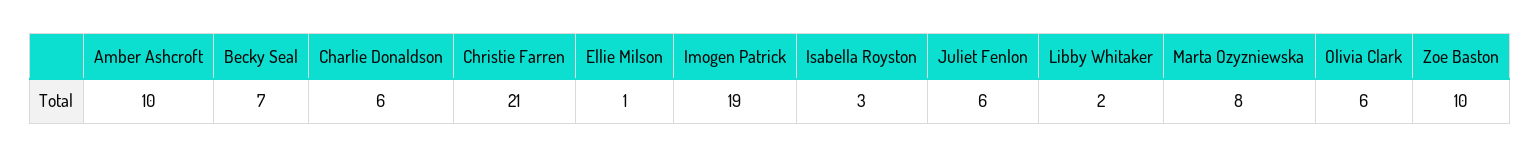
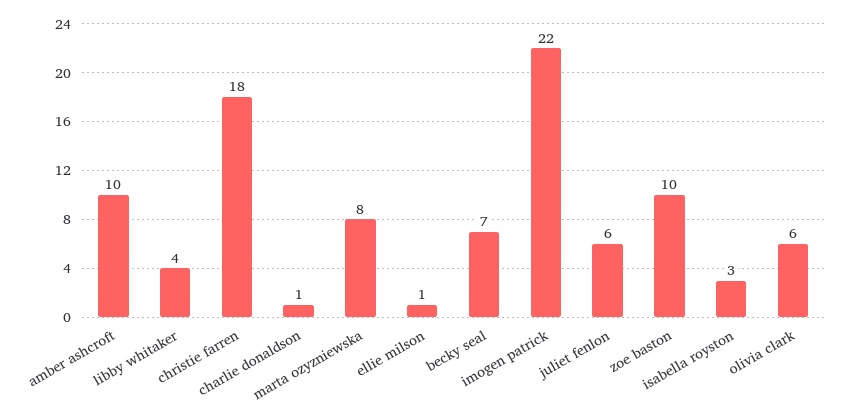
  {
    "Amber Ashcroft": 10,
    "Becky Seal": 7,
-   "Charlie Donaldson": 6,
+   "Charlie Donaldson": 1,
-   "Christie Farren": 21,
+   "Christie Farren": 18,
    "Ellie Milson": 1,
-   "Imogen Patrick": 19,
+   "Imogen Patrick": 22,
    "Isabella Royston": 3,
    "Juliet Fenlon": 6,
-   "Libby Whitaker": 2,
+   "Libby Whitaker": 4,
    "Marta Ozyzniewska": 8,
    "Olivia Clark": 6,
    "Zoe Baston": 10
  }

